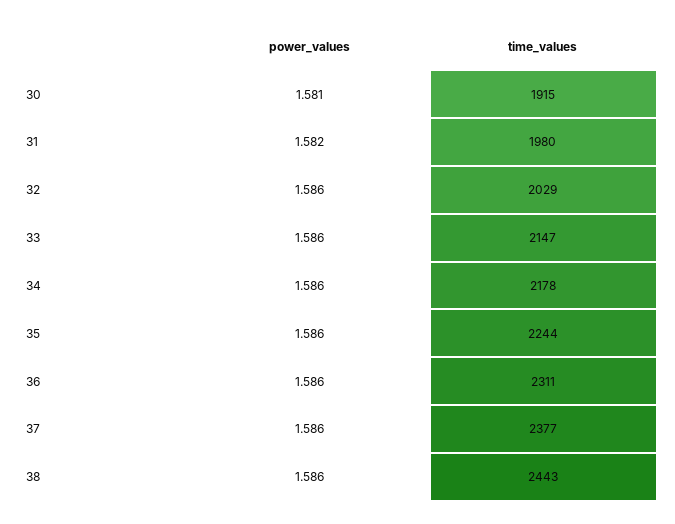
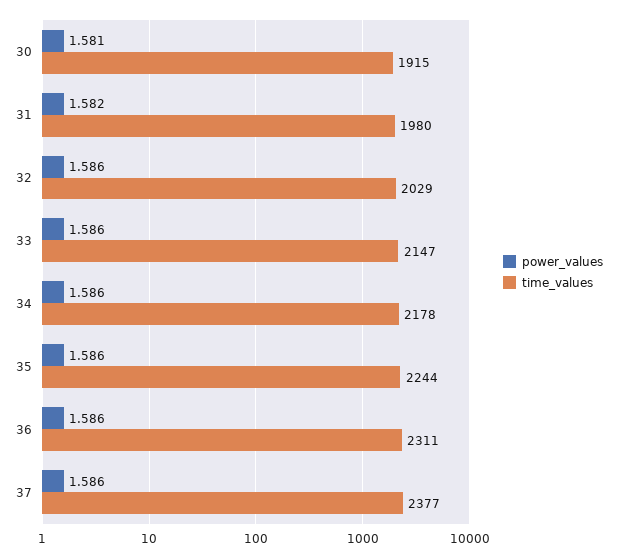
  {
    "power_values": {
      "30": 1.581,
      "31": 1.582,
      "32": 1.586,
      "33": 1.586,
      "34": 1.586,
      "35": 1.586,
      "36": 1.586,
-     "37": 1.586,
+     "37": 1.586
-     "38": 1.586
    },
    "time_values": {
      "30": 1915,
      "31": 1980,
      "32": 2029,
      "33": 2147,
      "34": 2178,
      "35": 2244,
      "36": 2311,
-     "37": 2377,
+     "37": 2377
-     "38": 2443
    }
  }

